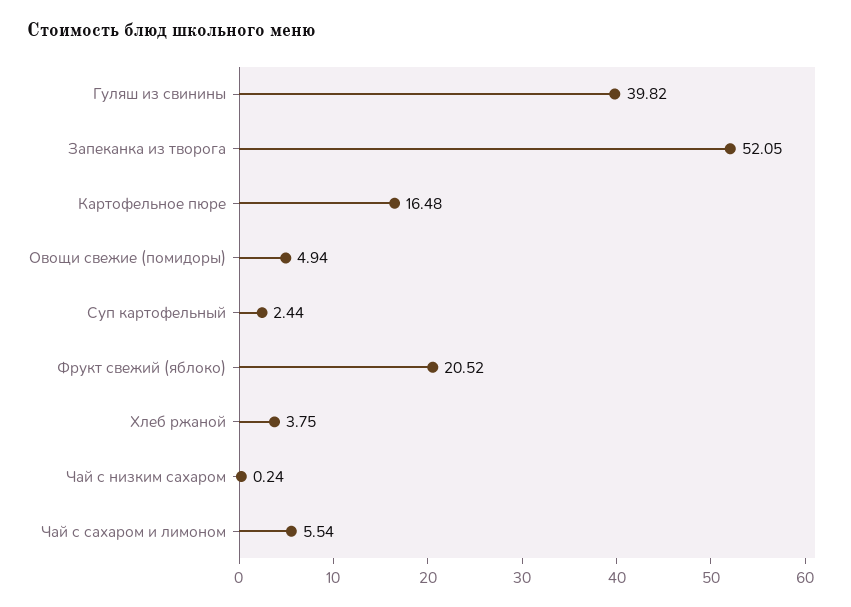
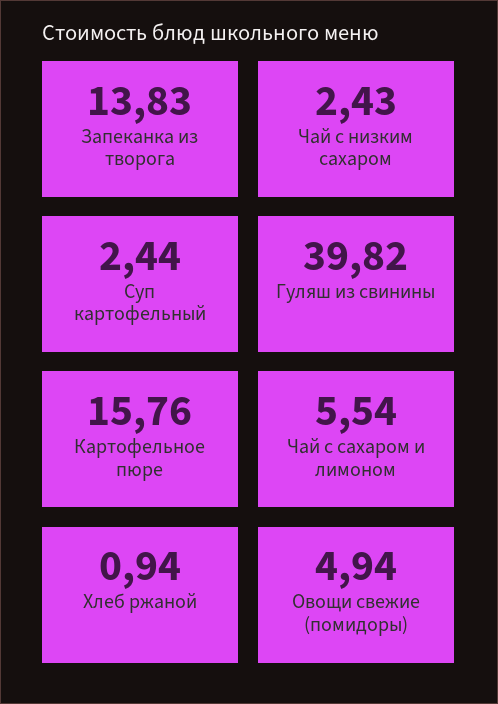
  {
    "Гуляш из свинины": 39.82,
-   "Запеканка из творога": 52.05,
+   "Запеканка из творога": 13.83,
-   "Картофельное пюре": 16.48,
+   "Картофельное пюре": 15.76,
    "Овощи свежие (помидоры)": 4.94,
    "Суп картофельный": 2.44,
-   "Фрукт свежий (яблоко)": 20.52,
-   "Хлеб ржаной": 3.75,
+   "Хлеб ржаной": 0.94,
-   "Чай с низким сахаром": 0.24,
+   "Чай с низким сахаром": 2.43,
    "Чай с сахаром и лимоном": 5.54
  }

